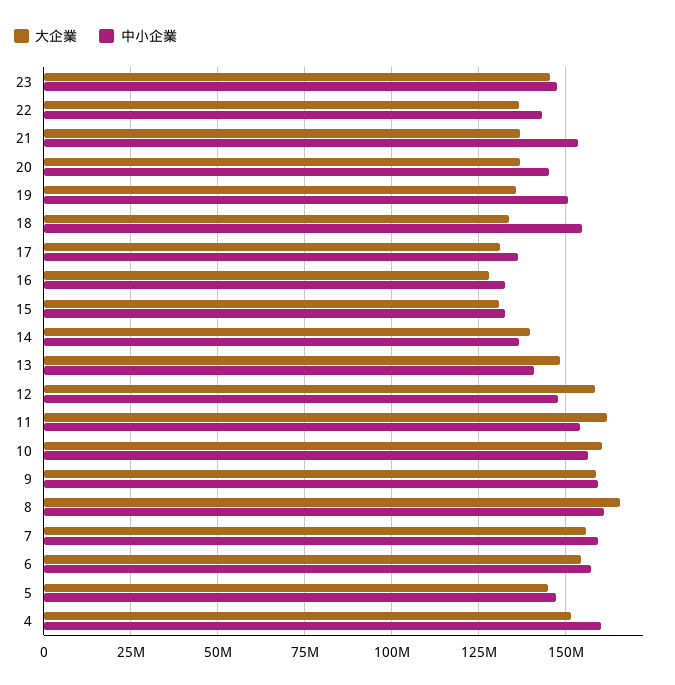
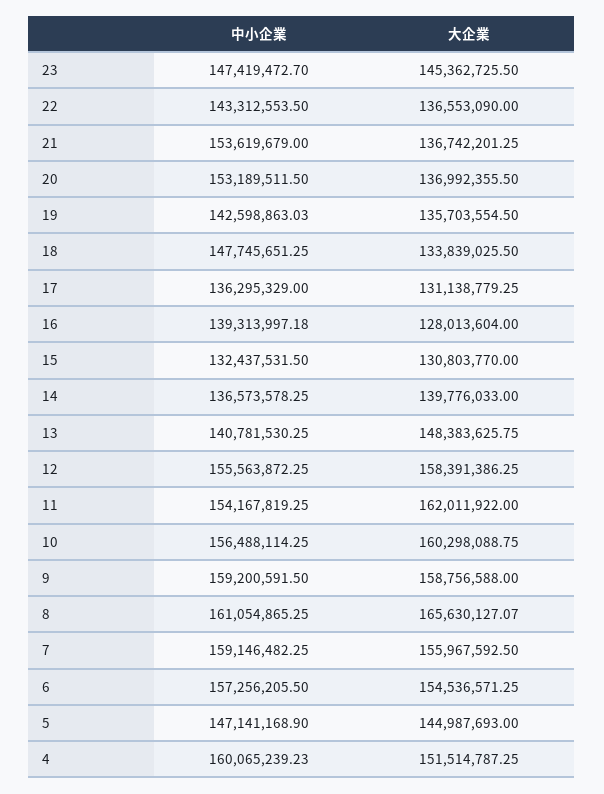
  {
    "大企業": {
      "23": 145362725.5,
      "22": 136553090,
      "21": 136742201.25,
      "20": 136992355.5,
      "19": 135703554.5,
      "18": 133839025.5,
      "17": 131138779.25,
      "16": 128013604,
      "15": 130803770,
      "14": 139776033,
      "13": 148383625.75,
      "12": 158391386.25,
      "11": 162011922,
      "10": 160298088.75,
      "9": 158756588,
      "8": 165630127.07,
      "7": 155967592.5,
      "6": 154536571.25,
      "5": 144987693,
      "4": 151514787.25
    },
    "中小企業": {
      "23": 147419472.7,
      "22": 143312553.5,
      "21": 153619679,
-     "20": 145000000,
+     "20": 153189511.5,
-     "19": 150000000,
+     "19": 142598863.03,
-     "18": 155000000,
+     "18": 147745651.25,
      "17": 136295329,
-     "16": 132500000,
+     "16": 139313997.18,
      "15": 132437531.5,
      "14": 136573578.25,
      "13": 140781530.25,
-     "12": 147500000,
+     "12": 155563872.25,
      "11": 154167819.25,
      "10": 156488114.25,
      "9": 159200591.5,
      "8": 161054865.25,
      "7": 159146482.25,
      "6": 157256205.5,
      "5": 147141168.9,
      "4": 160065239.23
    }
  }

